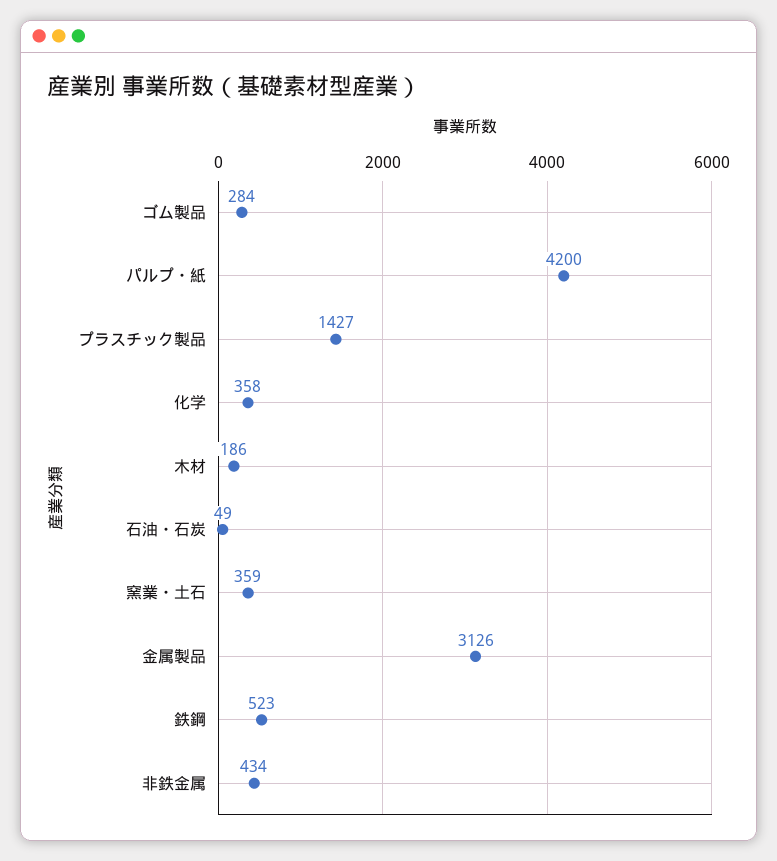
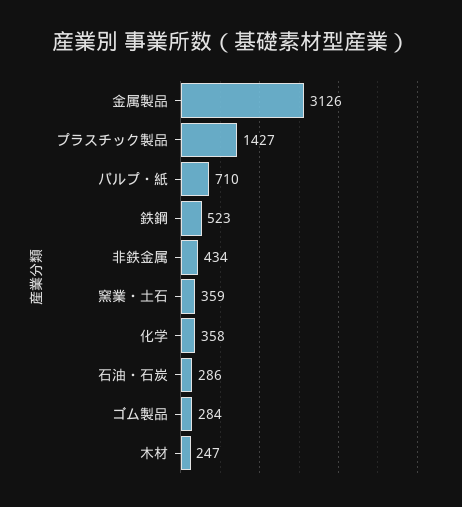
  {
    "ゴム製品": 284,
-   "パルプ・紙": 4200,
+   "パルプ・紙": 710,
    "プラスチック製品": 1427,
    "化学": 358,
-   "木材": 186,
+   "木材": 247,
-   "石油・石炭": 49,
+   "石油・石炭": 286,
    "窯業・土石": 359,
    "金属製品": 3126,
    "鉄鋼": 523,
    "非鉄金属": 434
  }

